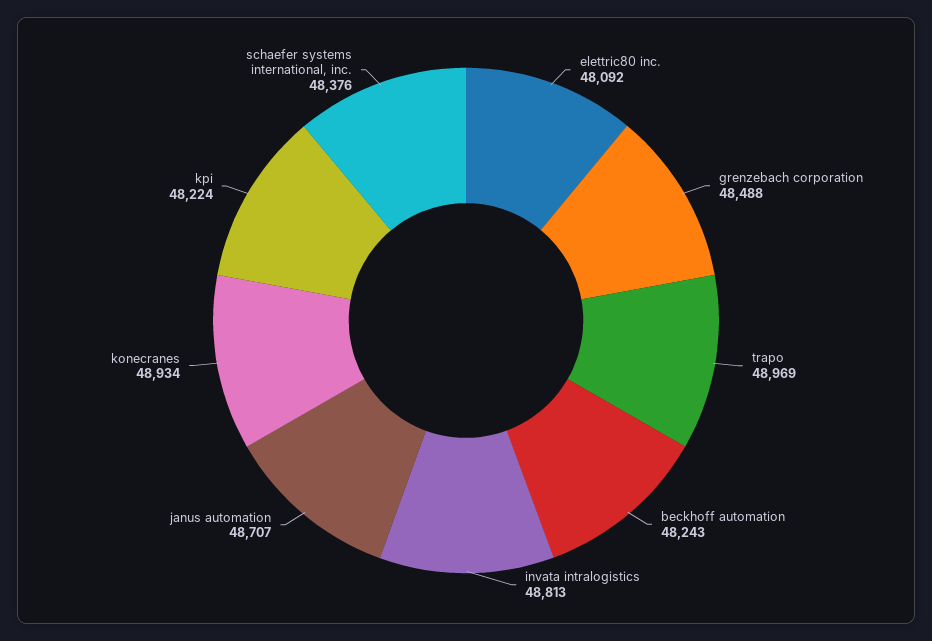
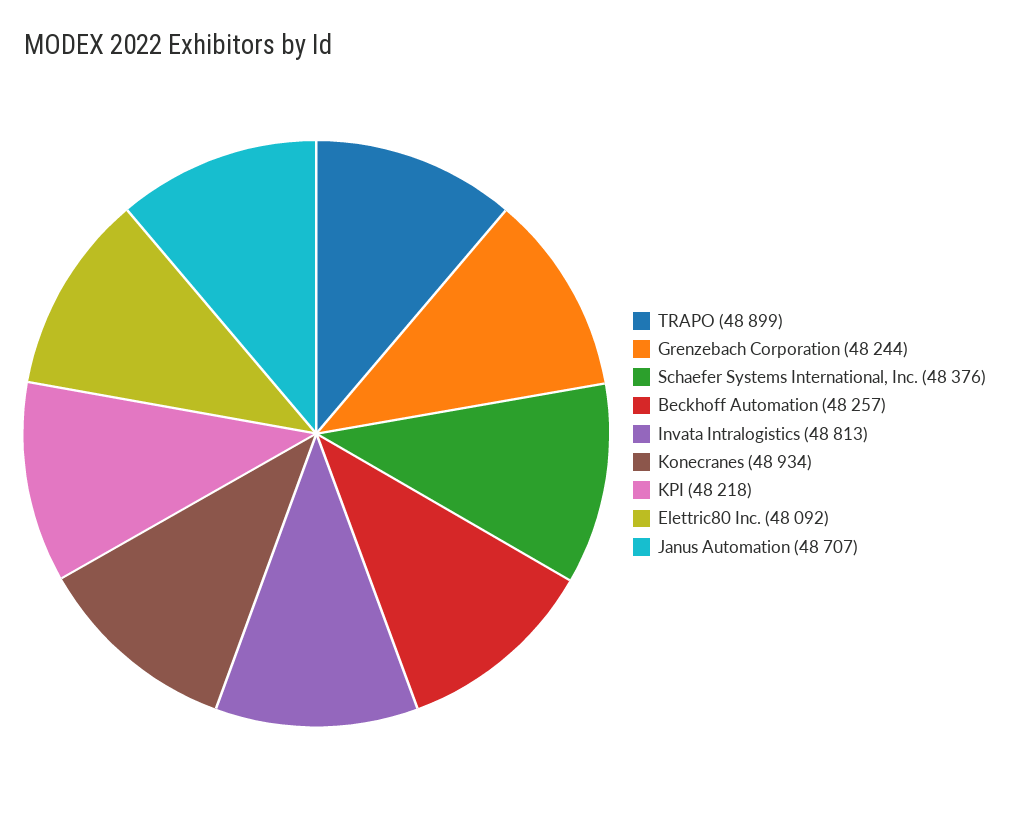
  {
    "elettric80 inc.": 48092,
-   "grenzebach corporation": 48488,
+   "grenzebach corporation": 48244,
-   "trapo": 48969,
+   "trapo": 48899,
-   "beckhoff automation": 48243,
+   "beckhoff automation": 48257,
    "invata intralogistics": 48813,
    "janus automation": 48707,
    "konecranes": 48934,
-   "kpi": 48224,
+   "kpi": 48218,
    "schaefer systems international, inc.": 48376
  }

